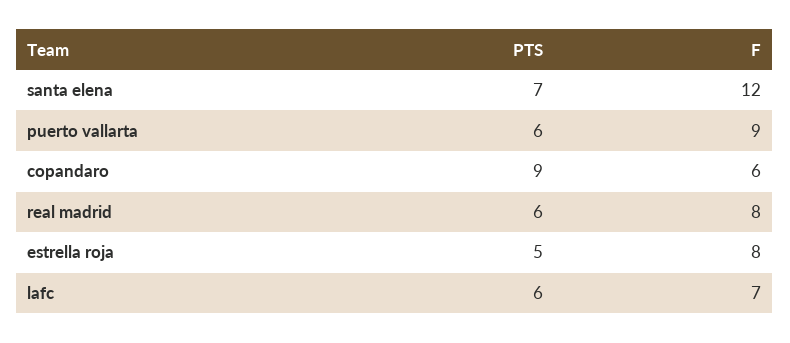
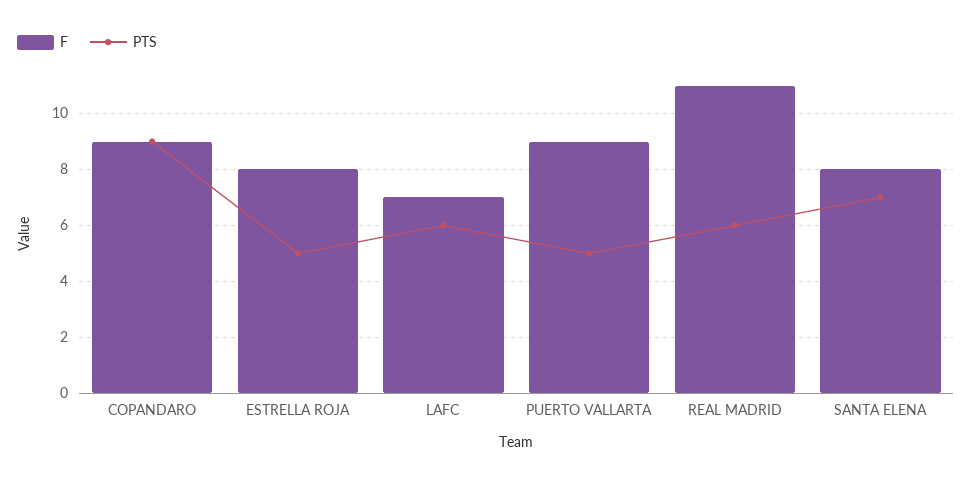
  {
    "PTS": {
      "santa elena": 7,
-     "puerto vallarta": 6,
+     "puerto vallarta": 5,
      "copandaro": 9,
      "real madrid": 6,
      "estrella roja": 5,
      "lafc": 6
    },
    "F": {
-     "santa elena": 12,
+     "santa elena": 8,
      "puerto vallarta": 9,
-     "copandaro": 6,
+     "copandaro": 9,
-     "real madrid": 8,
+     "real madrid": 11,
      "estrella roja": 8,
      "lafc": 7
    }
  }

